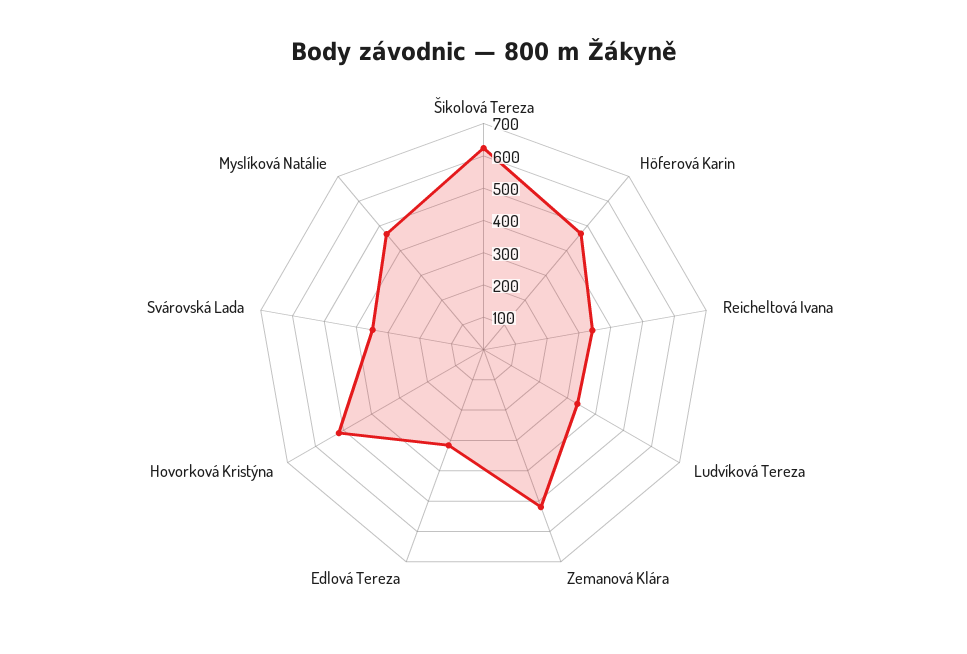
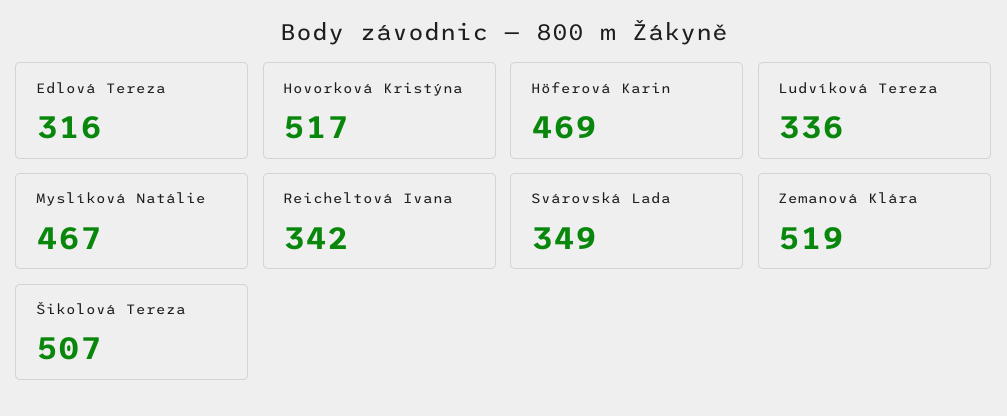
  {
-   "Šikolová Tereza": 625,
+   "Šikolová Tereza": 507,
    "Höferová Karin": 469,
    "Reicheltová Ivana": 342,
    "Ludvíková Tereza": 336,
    "Zemanová Klára": 519,
    "Edlová Tereza": 316,
    "Hovorková Kristýna": 517,
    "Svárovská Lada": 349,
    "Myslíková Natálie": 467
  }

